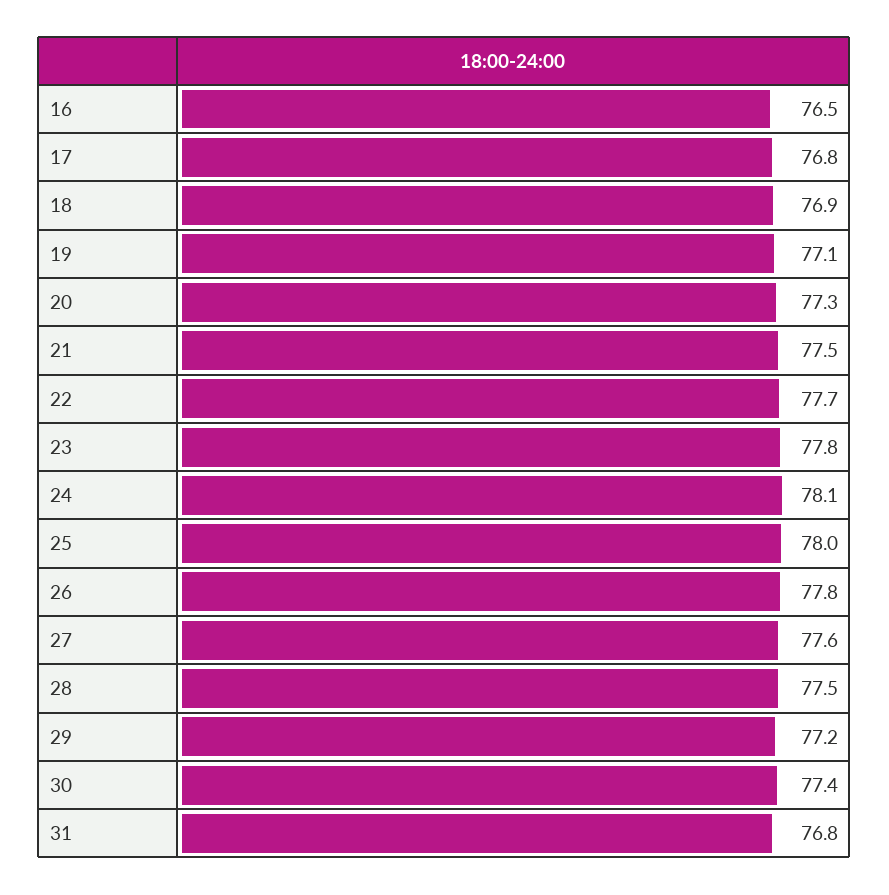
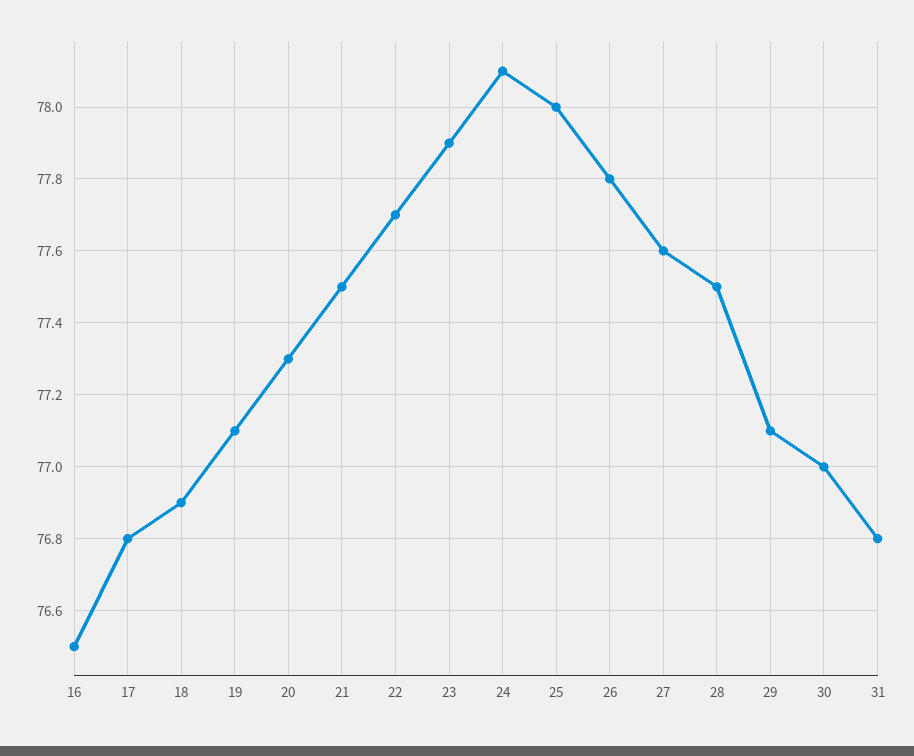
  {
    "16": 76.5,
    "17": 76.8,
    "18": 76.9,
    "19": 77.1,
    "20": 77.3,
    "21": 77.5,
    "22": 77.7,
-   "23": 77.8,
+   "23": 77.9,
    "24": 78.1,
    "25": 78,
    "26": 77.8,
    "27": 77.6,
    "28": 77.5,
-   "29": 77.2,
+   "29": 77.1,
-   "30": 77.4,
+   "30": 77,
    "31": 76.8
  }

